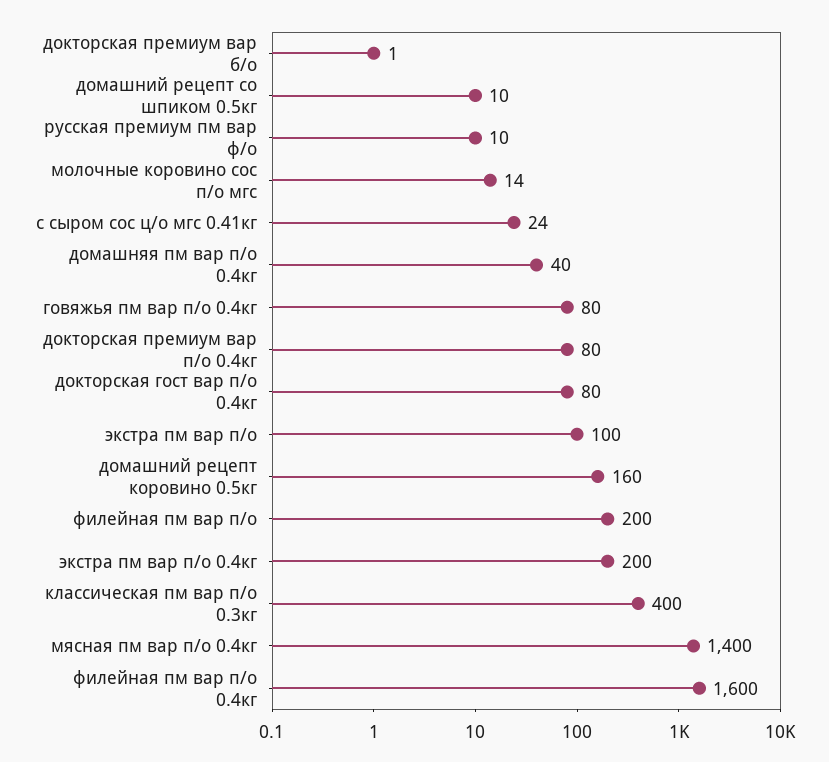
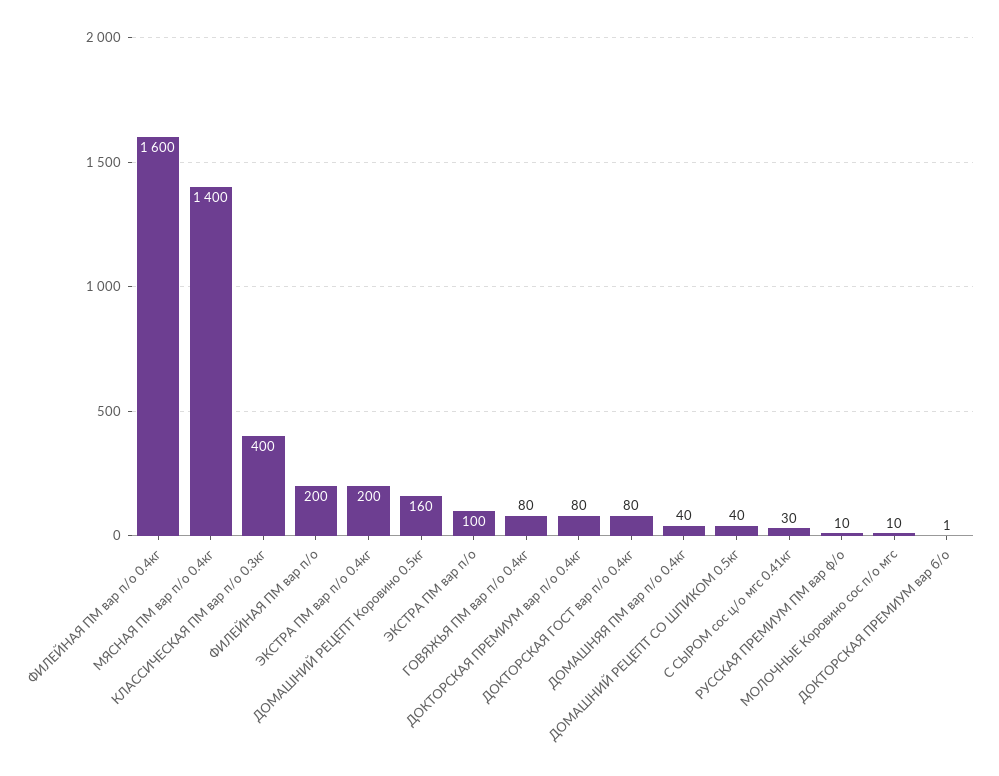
  {
    "докторская премиум вар б/о": 1,
-   "домашний рецепт со шпиком 0.5кг": 10,
+   "домашний рецепт со шпиком 0.5кг": 40,
    "русская премиум пм вар ф/о": 10,
-   "молочные коровино сос п/о мгс": 14,
+   "молочные коровино сос п/о мгс": 10,
-   "с сыром сос ц/о мгс 0.41кг": 24,
+   "с сыром сос ц/о мгс 0.41кг": 30,
    "домашняя пм вар п/о 0.4кг": 40,
    "говяжья пм вар п/о 0.4кг": 80,
    "докторская премиум вар п/о 0.4кг": 80,
    "докторская гост вар п/о 0.4кг": 80,
    "экстра пм вар п/о": 100,
    "домашний рецепт коровино 0.5кг": 160,
    "филейная пм вар п/о": 200,
    "экстра пм вар п/о 0.4кг": 200,
    "классическая пм вар п/о 0.3кг": 400,
    "мясная пм вар п/о 0.4кг": 1400,
    "филейная пм вар п/о 0.4кг": 1600
  }

